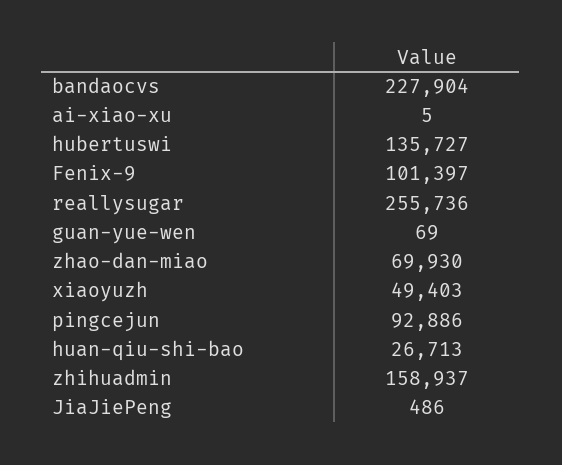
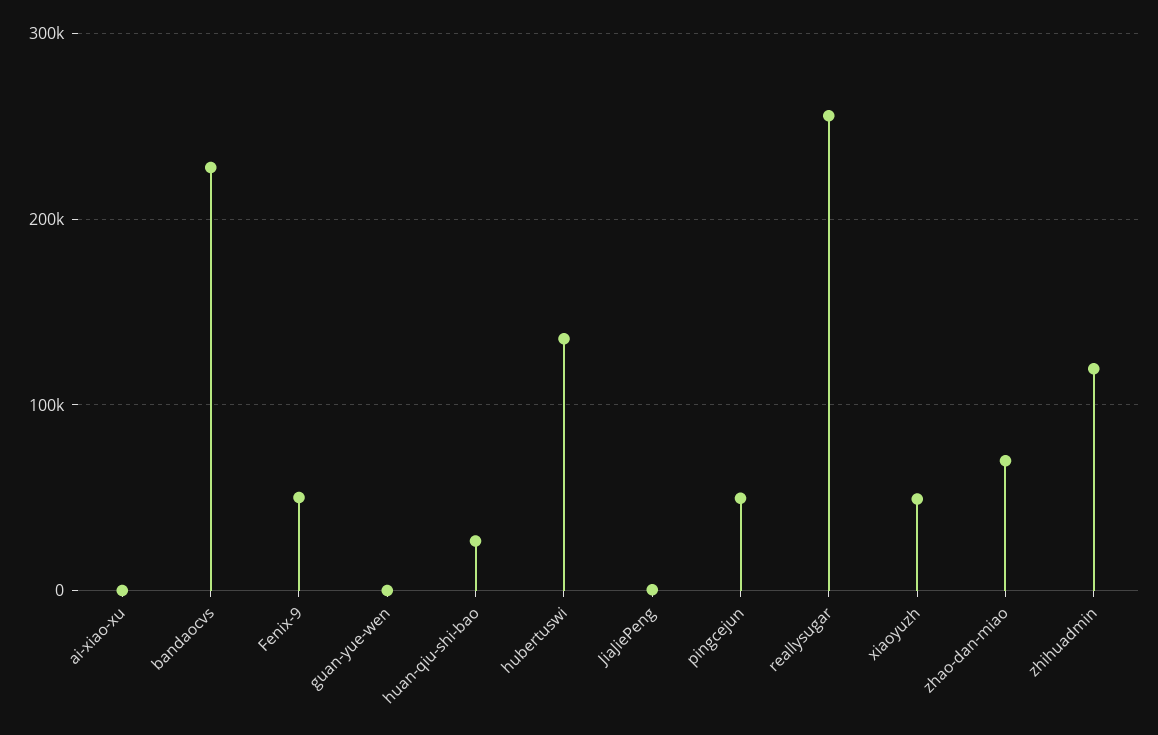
  {
    "bandaocvs": 227904,
    "ai-xiao-xu": 5,
    "hubertuswi": 135727,
-   "Fenix-9": 101397,
+   "Fenix-9": 50000,
    "reallysugar": 255736,
    "guan-yue-wen": 69,
    "zhao-dan-miao": 69930,
    "xiaoyuzh": 49403,
-   "pingcejun": 92886,
+   "pingcejun": 50000,
    "huan-qiu-shi-bao": 26713,
-   "zhihuadmin": 158937,
+   "zhihuadmin": 120000,
    "JiaJiePeng": 486
  }

